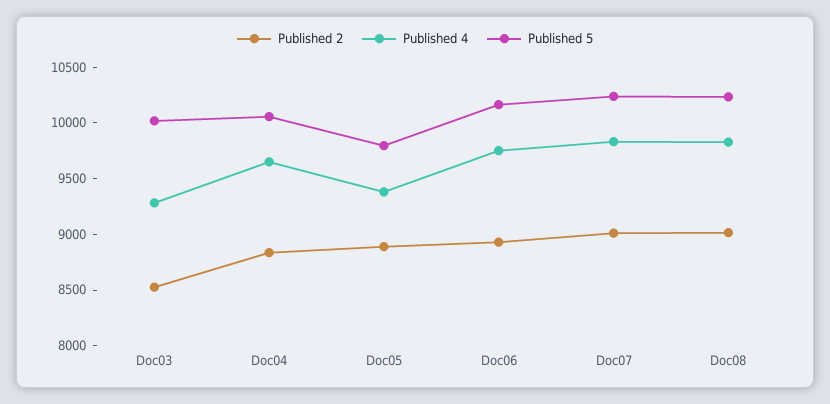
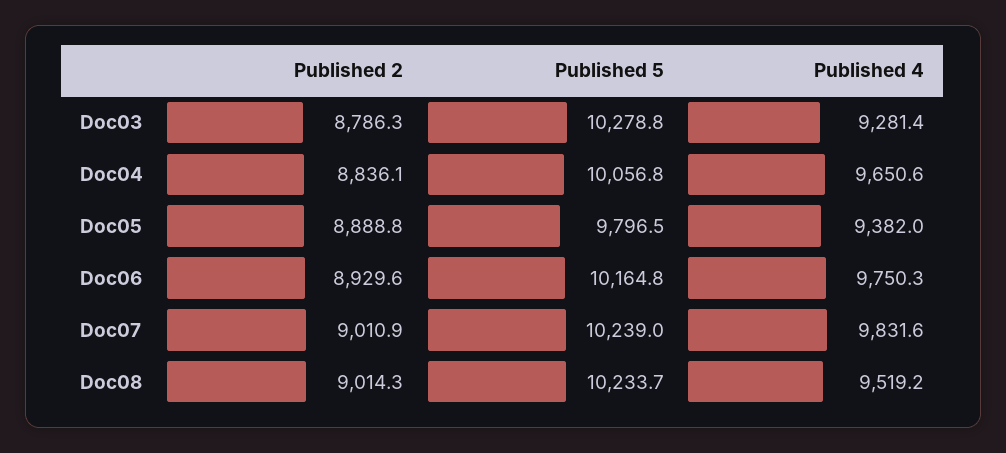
  {
    "Published 2": {
-     "Doc03": 8500,
+     "Doc03": 8786.3,
      "Doc04": 8836.1,
      "Doc05": 8888.8,
      "Doc06": 8929.6,
      "Doc07": 9010.9,
      "Doc08": 9014.3
    },
    "Published 4": {
      "Doc03": 9281.4,
      "Doc04": 9650.6,
      "Doc05": 9382,
      "Doc06": 9750.3,
      "Doc07": 9831.6,
-     "Doc08": 9800
+     "Doc08": 9519.2
    },
    "Published 5": {
-     "Doc03": 10000,
+     "Doc03": 10278.8,
      "Doc04": 10056.8,
      "Doc05": 9796.5,
      "Doc06": 10164.8,
      "Doc07": 10239,
      "Doc08": 10233.7
    }
  }

